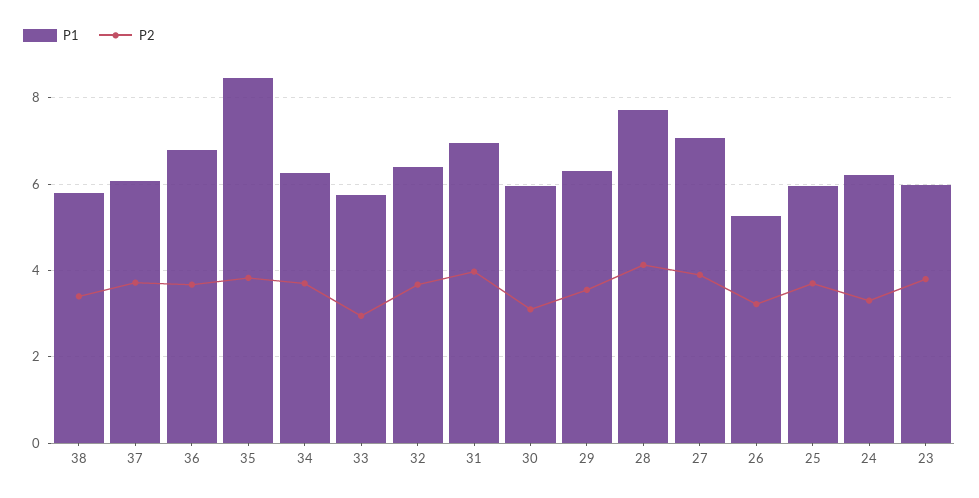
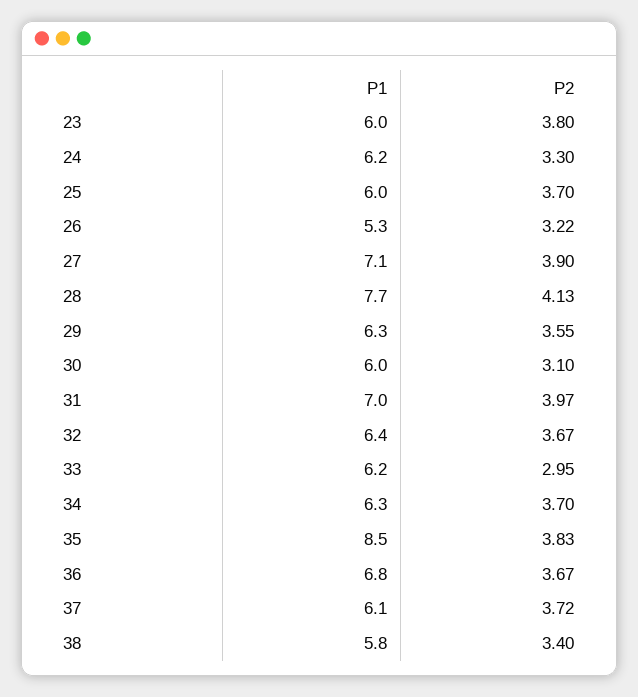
  {
    "P1": {
      "38": 5.8,
      "37": 6.1,
      "36": 6.8,
      "35": 8.5,
      "34": 6.3,
-     "33": 5.8,
+     "33": 6.2,
      "32": 6.4,
      "31": 7,
      "30": 6,
      "29": 6.3,
      "28": 7.7,
      "27": 7.1,
      "26": 5.3,
      "25": 6,
      "24": 6.2,
      "23": 6
    },
    "P2": {
      "38": 3.4,
      "37": 3.72,
      "36": 3.67,
      "35": 3.83,
      "34": 3.7,
      "33": 2.95,
      "32": 3.67,
      "31": 3.97,
      "30": 3.1,
      "29": 3.55,
      "28": 4.13,
      "27": 3.9,
      "26": 3.22,
      "25": 3.7,
      "24": 3.3,
      "23": 3.8
    }
  }

